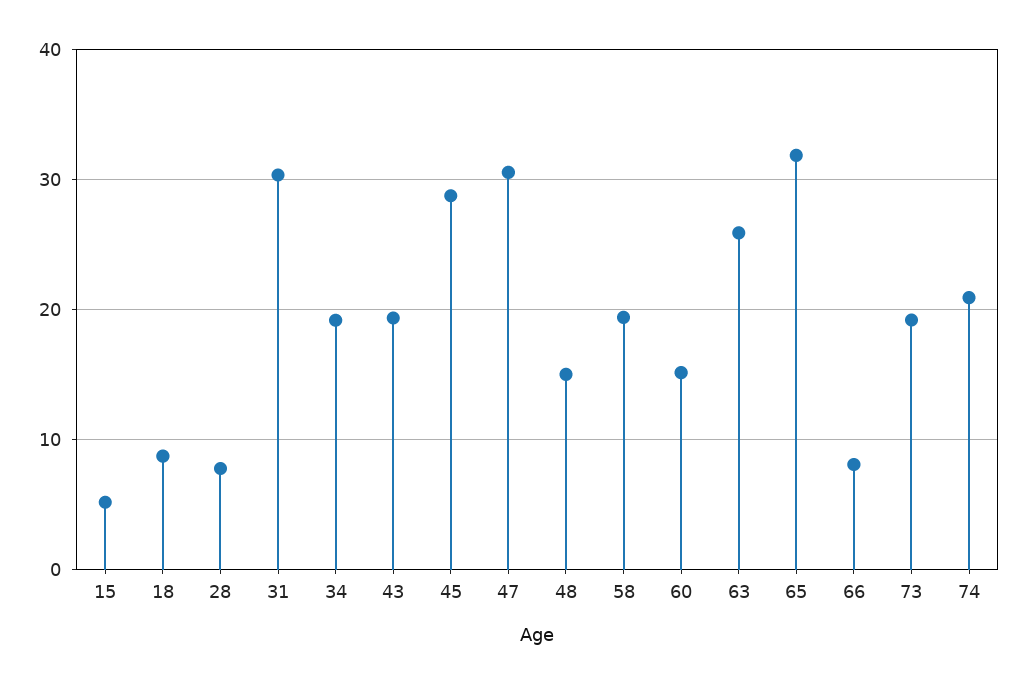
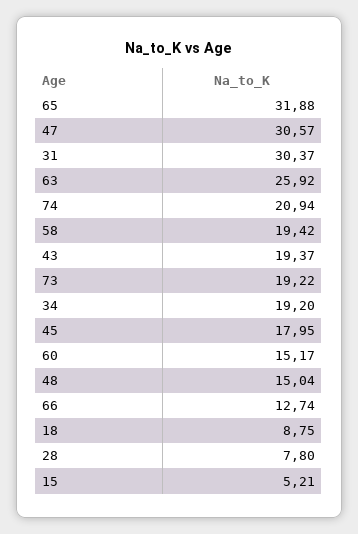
  {
    "15": 5.21,
    "18": 8.75,
    "28": 7.8,
    "31": 30.37,
    "34": 19.2,
    "43": 19.37,
-   "45": 29,
+   "45": 17.95,
    "47": 30.57,
    "48": 15.04,
    "58": 19.42,
    "60": 15.17,
    "63": 25.92,
    "65": 31.88,
-   "66": 8,
+   "66": 12.74,
    "73": 19.22,
    "74": 20.94
  }

